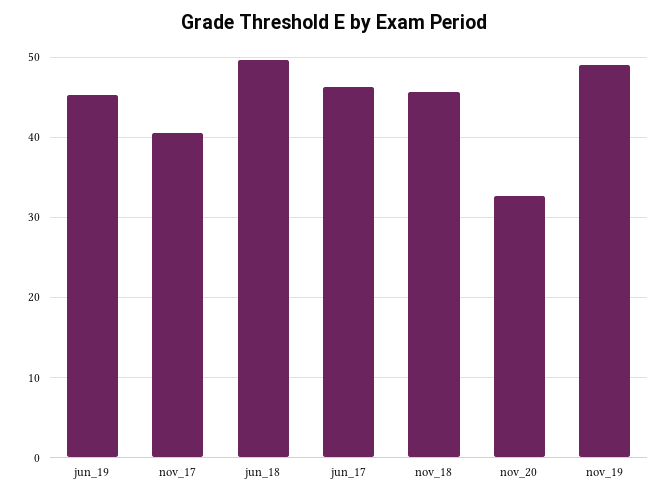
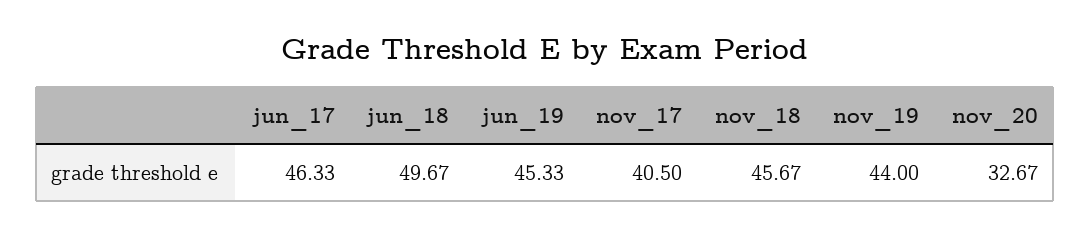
  {
    "jun_19": 45.33,
    "nov_17": 40.5,
    "jun_18": 49.67,
    "jun_17": 46.33,
    "nov_18": 45.67,
    "nov_20": 32.67,
-   "nov_19": 49
+   "nov_19": 44
  }

